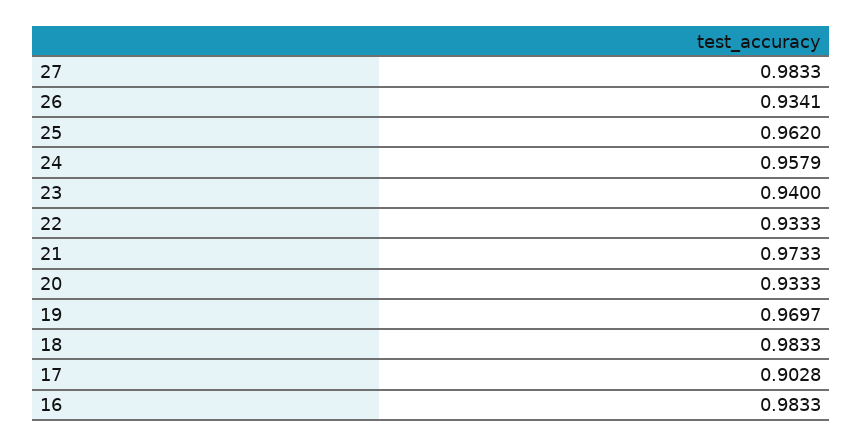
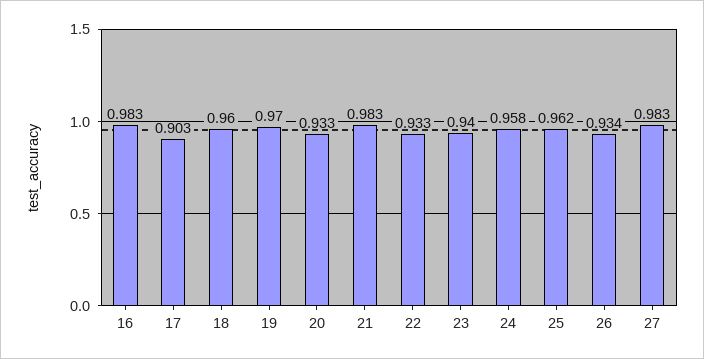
  {
    "27": 0.9833,
    "26": 0.9341,
    "25": 0.962,
    "24": 0.9579,
    "23": 0.94,
    "22": 0.9333,
-   "21": 0.9733,
+   "21": 0.983,
    "20": 0.9333,
    "19": 0.9697,
-   "18": 0.9833,
+   "18": 0.96,
    "17": 0.9028,
    "16": 0.9833
  }

